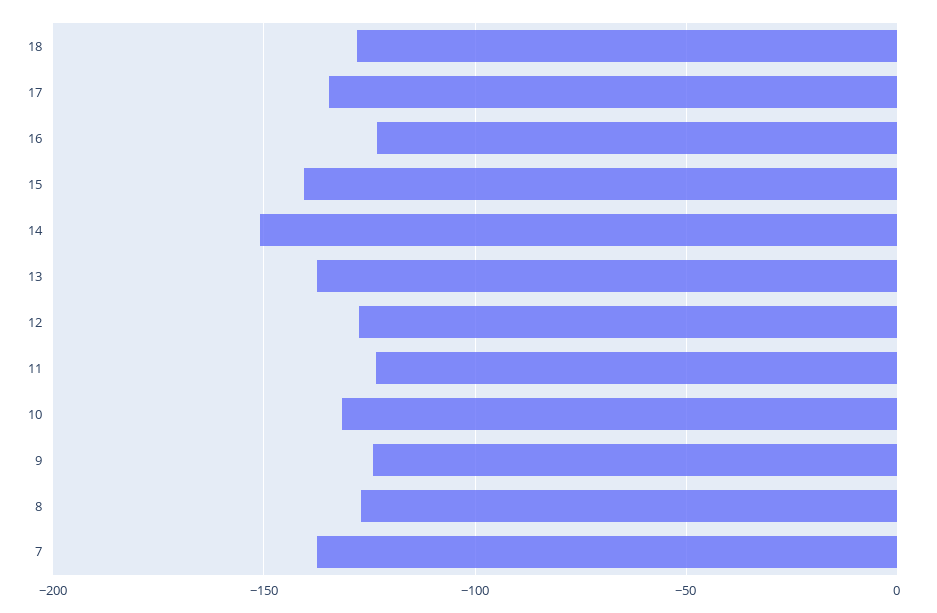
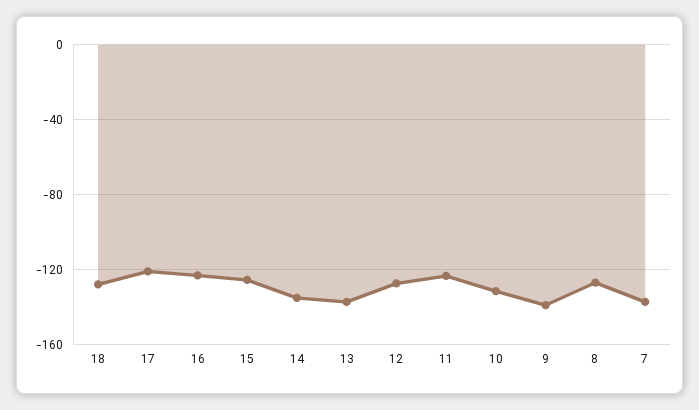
  {
    "18": -130,
-   "17": -135,
+   "17": -120,
    "16": -125,
-   "15": -140,
+   "15": -125,
-   "14": -150,
+   "14": -135,
    "13": -135,
    "12": -125,
    "11": -125,
    "10": -130,
-   "9": -125,
+   "9": -140,
    "8": -125,
    "7": -135
  }

